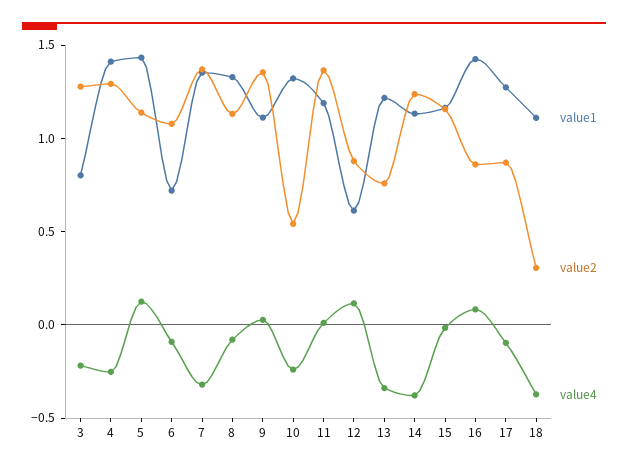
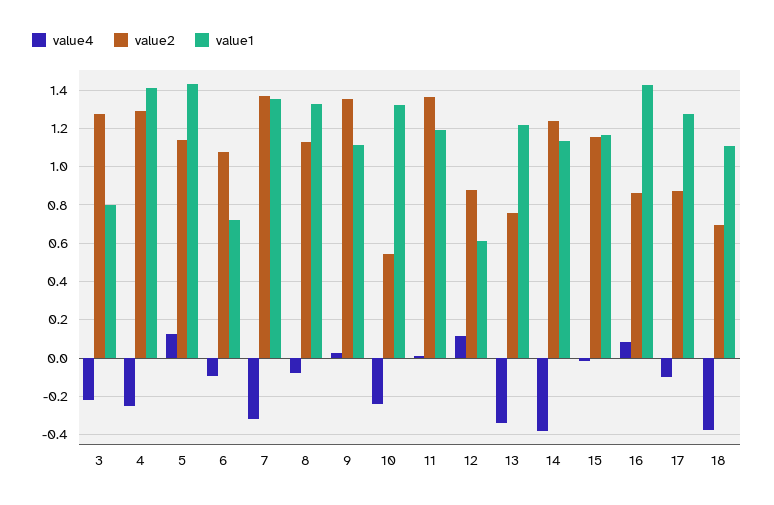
  {
    "value1": {
      "3": 0.8,
      "4": 1.4,
      "5": 1.45,
      "6": 0.7,
      "7": 1.35,
      "8": 1.35,
      "9": 1.1,
      "10": 1.3,
      "11": 1.2,
      "12": 0.6,
      "13": 1.2,
      "14": 1.15,
      "15": 1.15,
      "16": 1.45,
      "17": 1.25,
      "18": 1.1
    },
    "value2": {
      "3": 1.3,
      "4": 1.3,
      "5": 1.15,
      "6": 1.1,
      "7": 1.35,
      "8": 1.15,
      "9": 1.35,
      "10": 0.55,
      "11": 1.35,
      "12": 0.9,
      "13": 0.75,
      "14": 1.25,
      "15": 1.15,
      "16": 0.85,
      "17": 0.85,
-     "18": 0.3
+     "18": 0.7
    },
    "value4": {
      "3": -0.2,
      "4": -0.25,
      "5": 0.1,
      "6": -0.1,
      "7": -0.3,
      "8": -0.1,
      "9": 0.05,
      "10": -0.25,
      "11": 0,
      "12": 0.1,
      "13": -0.35,
      "14": -0.4,
      "15": 0,
      "16": 0.1,
      "17": -0.1,
      "18": -0.35
    }
  }

